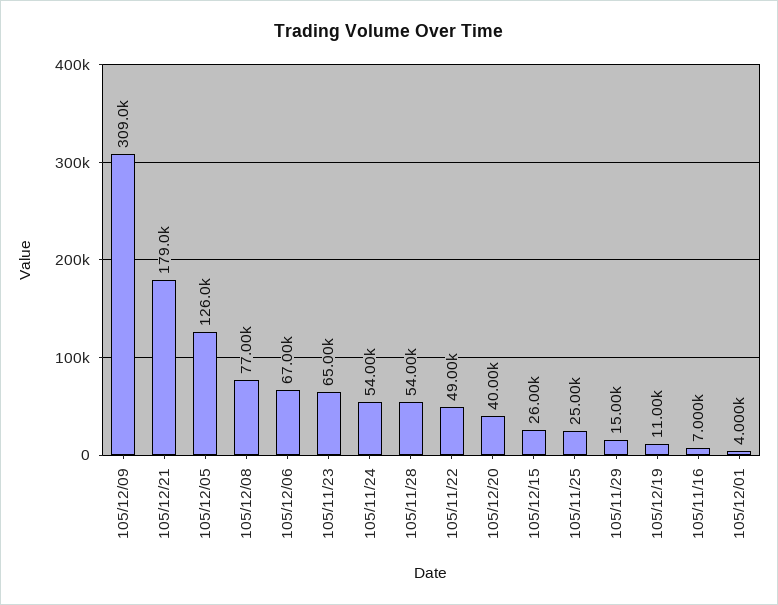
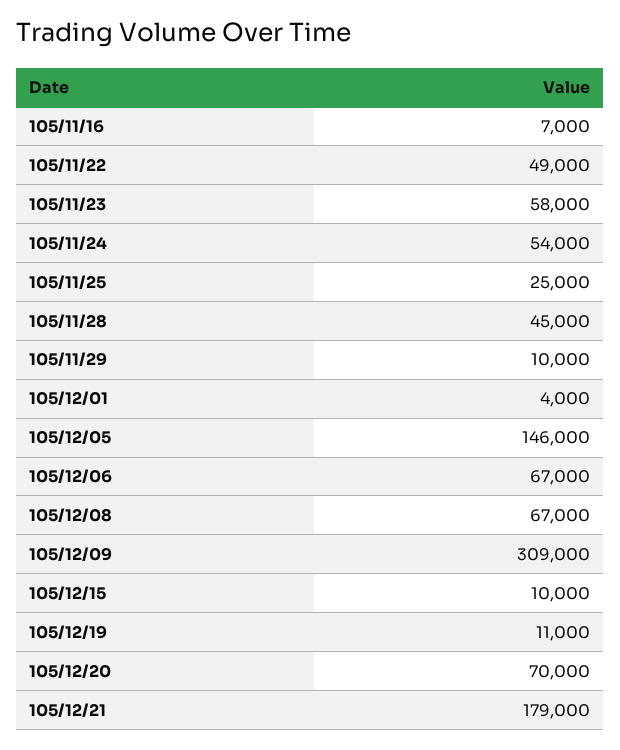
  {
    "105/12/09": 309000,
    "105/12/21": 179000,
-   "105/12/05": 126000,
+   "105/12/05": 146000,
-   "105/12/08": 77000,
+   "105/12/08": 67000,
    "105/12/06": 67000,
-   "105/11/23": 65000,
+   "105/11/23": 58000,
    "105/11/24": 54000,
-   "105/11/28": 54000,
+   "105/11/28": 45000,
    "105/11/22": 49000,
-   "105/12/20": 40000,
+   "105/12/20": 70000,
-   "105/12/15": 26000,
+   "105/12/15": 10000,
    "105/11/25": 25000,
-   "105/11/29": 15000,
+   "105/11/29": 10000,
    "105/12/19": 11000,
    "105/11/16": 7000,
    "105/12/01": 4000
  }

